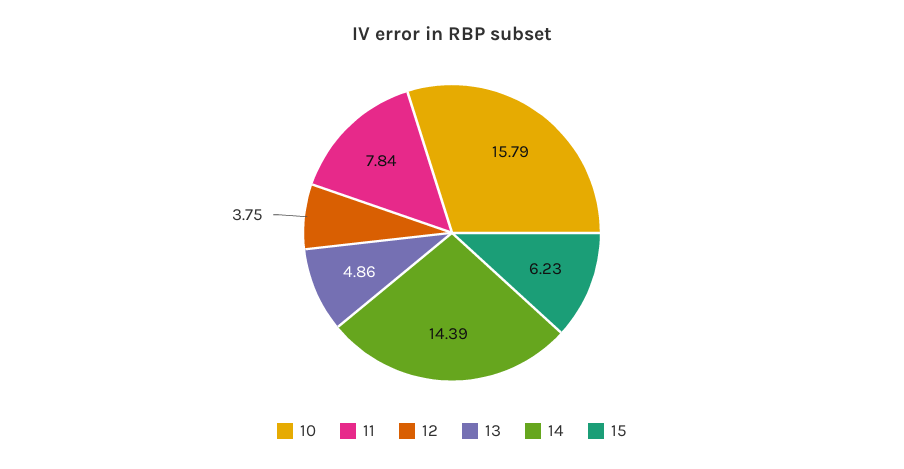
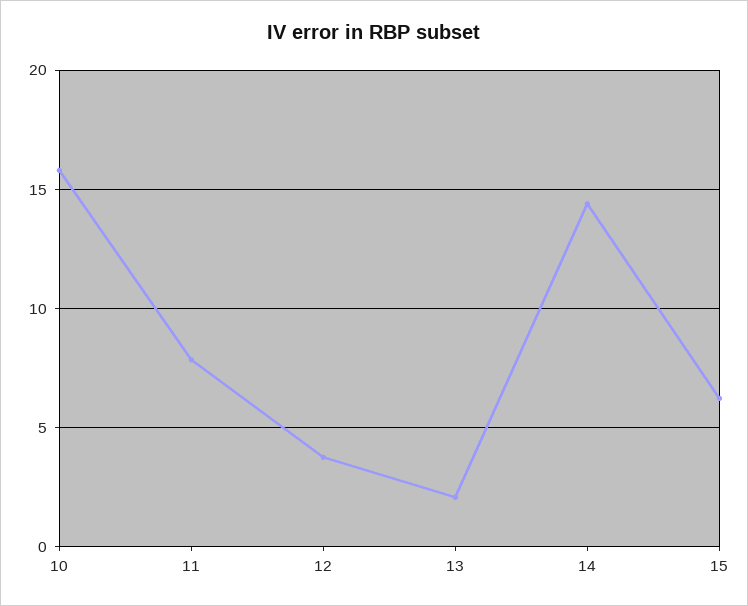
  {
    "10": 15.79,
    "11": 7.84,
    "12": 3.75,
-   "13": 4.86,
+   "13": 2,
    "14": 14.39,
    "15": 6.23
  }

